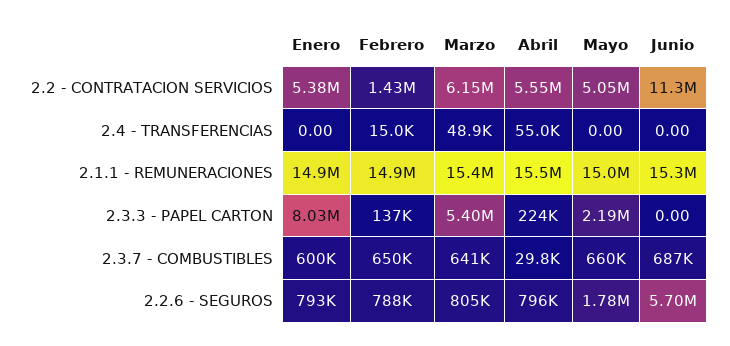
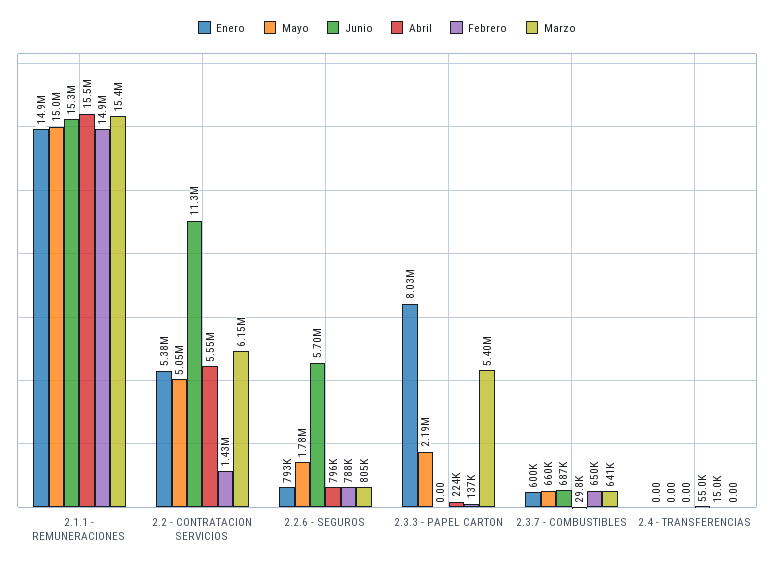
  {
    "Enero": {
      "2.2 - CONTRATACION SERVICIOS": 5380000,
      "2.4 - TRANSFERENCIAS": 0,
      "2.1.1 - REMUNERACIONES": 14900000,
      "2.3.3 - PAPEL CARTON": 8030000,
      "2.3.7 - COMBUSTIBLES": 600000,
      "2.2.6 - SEGUROS": 793000
    },
    "Febrero": {
      "2.2 - CONTRATACION SERVICIOS": 1430000,
      "2.4 - TRANSFERENCIAS": 15000,
      "2.1.1 - REMUNERACIONES": 14900000,
      "2.3.3 - PAPEL CARTON": 137000,
      "2.3.7 - COMBUSTIBLES": 650000,
      "2.2.6 - SEGUROS": 788000
    },
    "Marzo": {
      "2.2 - CONTRATACION SERVICIOS": 6150000,
-     "2.4 - TRANSFERENCIAS": 48900,
+     "2.4 - TRANSFERENCIAS": 0,
      "2.1.1 - REMUNERACIONES": 15400000,
      "2.3.3 - PAPEL CARTON": 5400000,
      "2.3.7 - COMBUSTIBLES": 641000,
      "2.2.6 - SEGUROS": 805000
    },
    "Abril": {
      "2.2 - CONTRATACION SERVICIOS": 5550000,
      "2.4 - TRANSFERENCIAS": 55000,
      "2.1.1 - REMUNERACIONES": 15500000,
      "2.3.3 - PAPEL CARTON": 224000,
      "2.3.7 - COMBUSTIBLES": 29800,
      "2.2.6 - SEGUROS": 796000
    },
    "Mayo": {
      "2.2 - CONTRATACION SERVICIOS": 5050000,
      "2.4 - TRANSFERENCIAS": 0,
      "2.1.1 - REMUNERACIONES": 15000000,
      "2.3.3 - PAPEL CARTON": 2190000,
      "2.3.7 - COMBUSTIBLES": 660000,
      "2.2.6 - SEGUROS": 1780000
    },
    "Junio": {
      "2.2 - CONTRATACION SERVICIOS": 11300000,
      "2.4 - TRANSFERENCIAS": 0,
      "2.1.1 - REMUNERACIONES": 15300000,
      "2.3.3 - PAPEL CARTON": 0,
      "2.3.7 - COMBUSTIBLES": 687000,
      "2.2.6 - SEGUROS": 5700000
    }
  }

